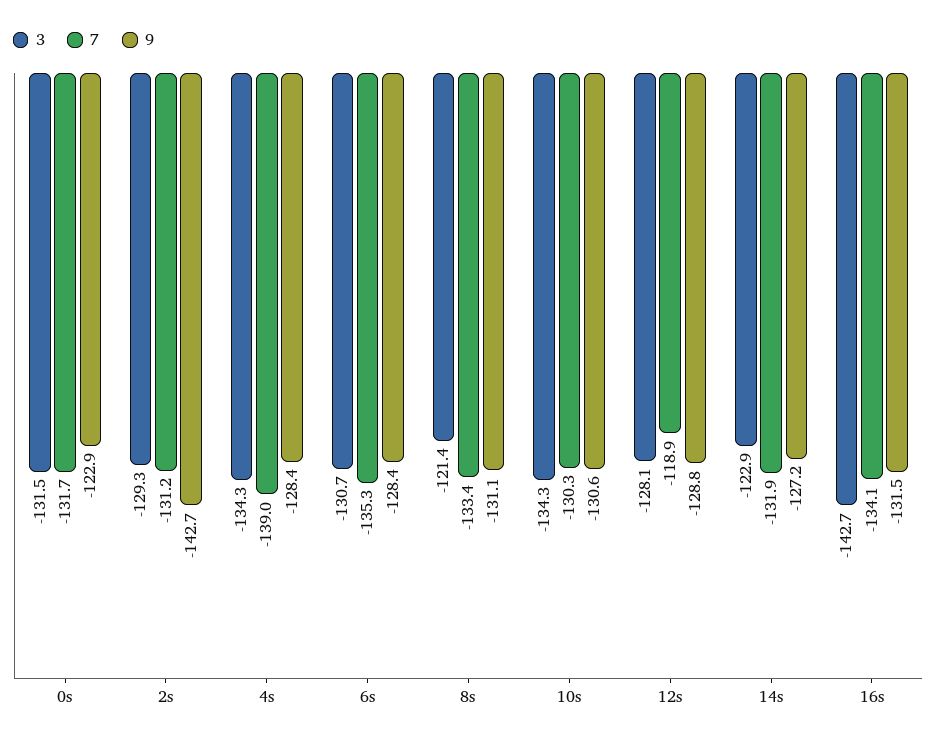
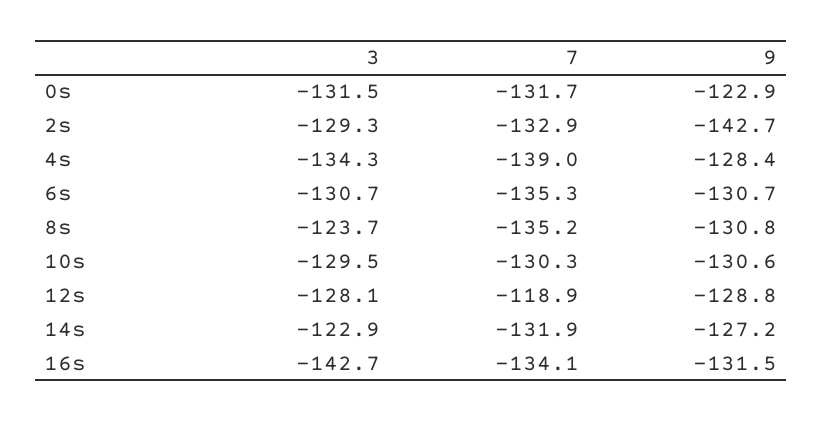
  {
    "3": {
      "0s": -131.5,
      "2s": -129.3,
      "4s": -134.3,
      "6s": -130.7,
-     "8s": -121.4,
+     "8s": -123.7,
-     "10s": -134.3,
+     "10s": -129.5,
      "12s": -128.1,
      "14s": -122.9,
      "16s": -142.7
    },
    "7": {
      "0s": -131.7,
-     "2s": -131.2,
+     "2s": -132.9,
      "4s": -139,
      "6s": -135.3,
-     "8s": -133.4,
+     "8s": -135.2,
      "10s": -130.3,
      "12s": -118.9,
      "14s": -131.9,
      "16s": -134.1
    },
    "9": {
      "0s": -122.9,
      "2s": -142.7,
      "4s": -128.4,
-     "6s": -128.4,
+     "6s": -130.7,
-     "8s": -131.1,
+     "8s": -130.8,
      "10s": -130.6,
      "12s": -128.8,
      "14s": -127.2,
      "16s": -131.5
    }
  }

